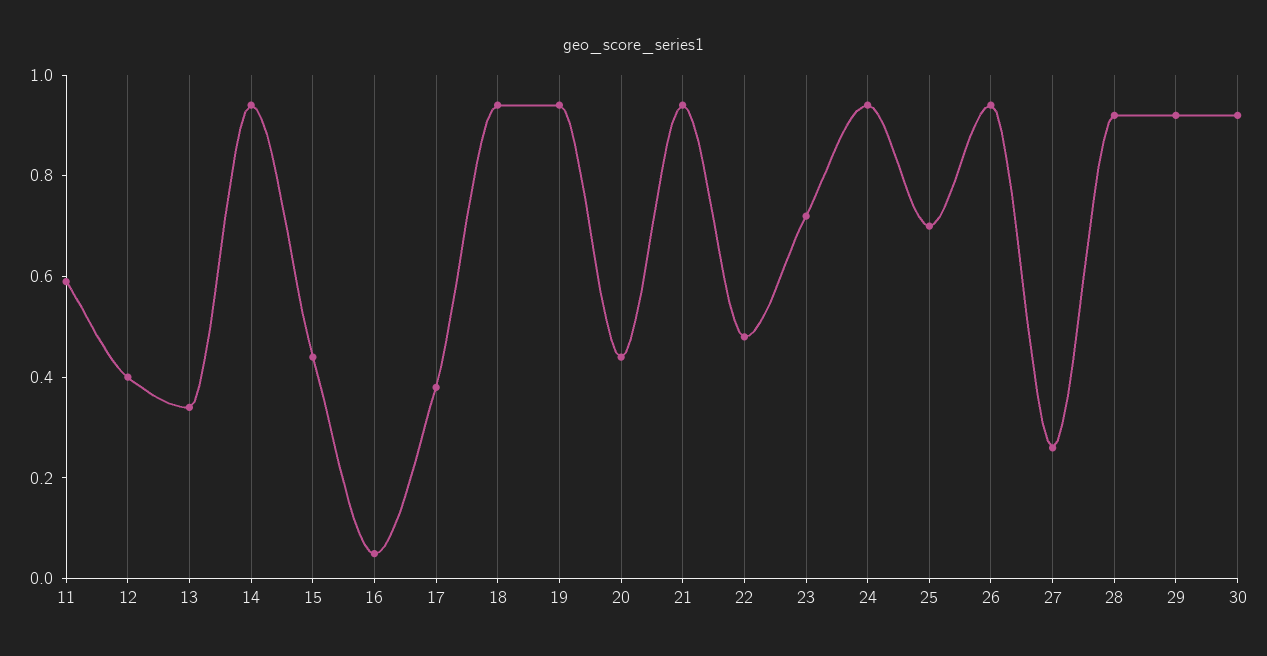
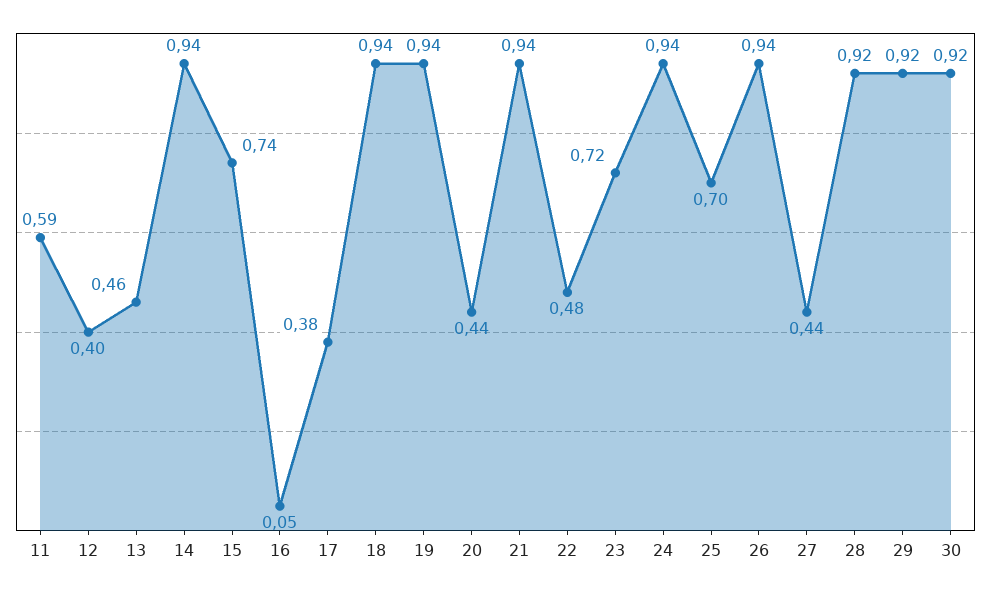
  {
    "11": 0.59,
    "12": 0.4,
-   "13": 0.35,
+   "13": 0.46,
    "14": 0.94,
-   "15": 0.45,
+   "15": 0.74,
    "16": 0.05,
    "17": 0.38,
    "18": 0.94,
    "19": 0.94,
    "20": 0.44,
    "21": 0.94,
    "22": 0.48,
    "23": 0.72,
    "24": 0.94,
    "25": 0.7,
    "26": 0.94,
-   "27": 0.25,
+   "27": 0.44,
    "28": 0.92,
    "29": 0.92,
    "30": 0.92
  }

